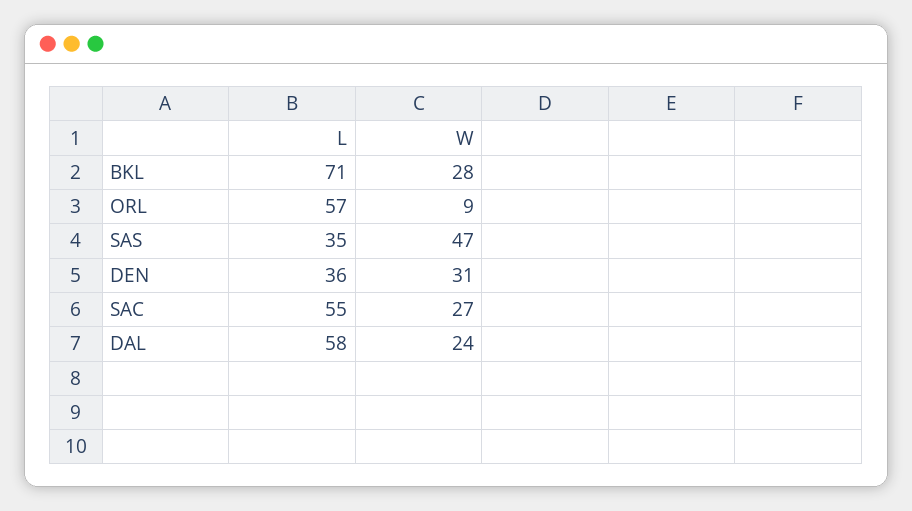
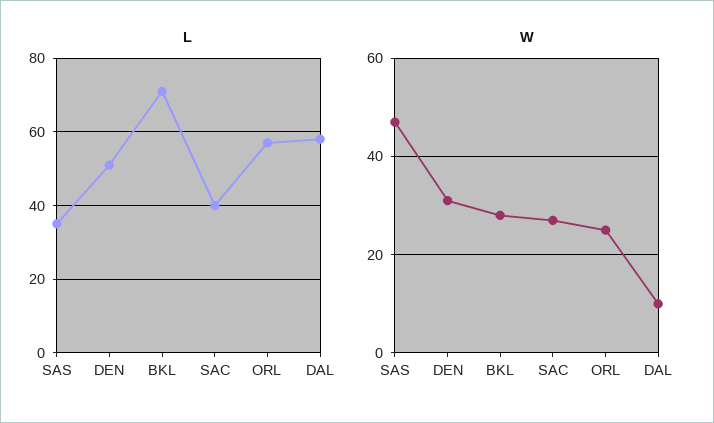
  {
    "L": {
      "BKL": 71,
      "ORL": 57,
      "SAS": 35,
-     "DEN": 36,
+     "DEN": 50,
-     "SAC": 55,
+     "SAC": 40,
      "DAL": 58
    },
    "W": {
      "BKL": 28,
-     "ORL": 9,
+     "ORL": 25,
      "SAS": 47,
      "DEN": 31,
      "SAC": 27,
-     "DAL": 24
+     "DAL": 10
    }
  }

